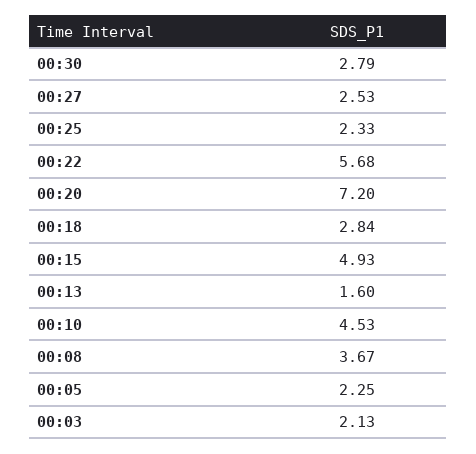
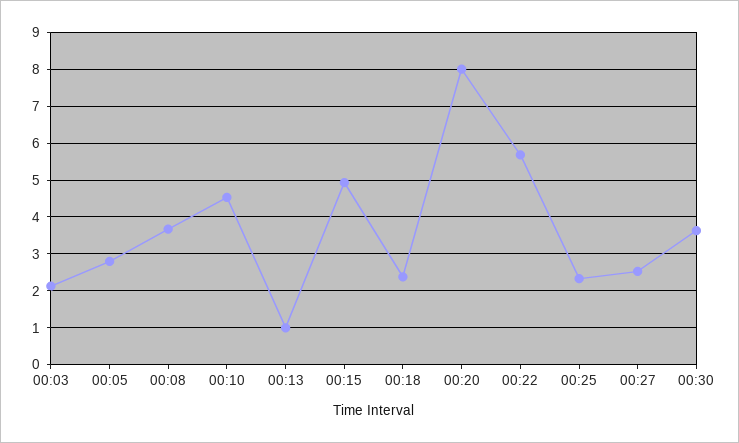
  {
-   "00:30": 2.79,
+   "00:30": 3.6,
    "00:27": 2.53,
    "00:25": 2.33,
    "00:22": 5.68,
-   "00:20": 7.2,
+   "00:20": 8,
-   "00:18": 2.84,
+   "00:18": 2.4,
    "00:15": 4.93,
-   "00:13": 1.6,
+   "00:13": 1,
    "00:10": 4.53,
    "00:08": 3.67,
-   "00:05": 2.25,
+   "00:05": 2.8,
    "00:03": 2.13
  }

